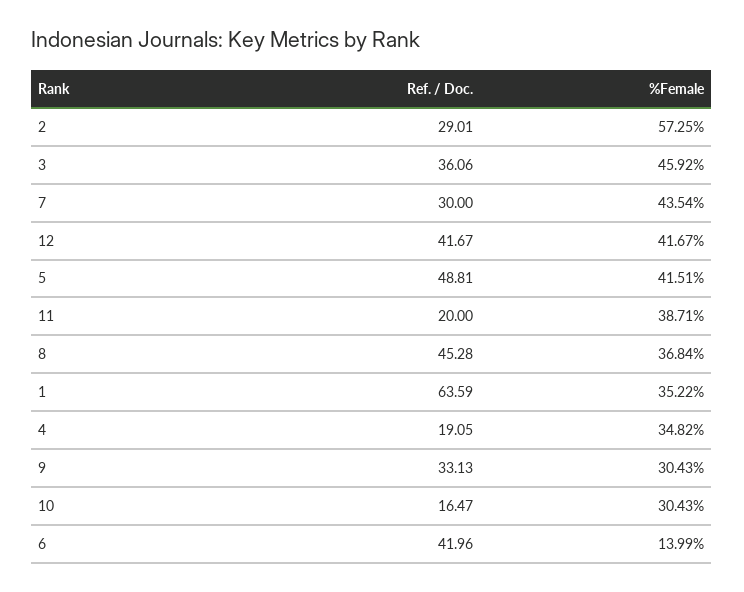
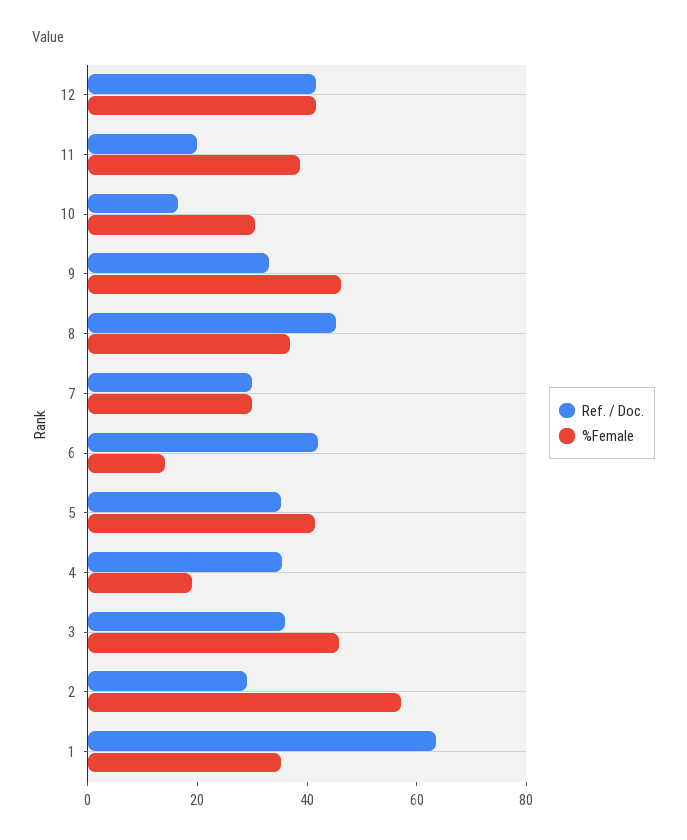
  {
    "Ref. / Doc.": {
      "2": 29.01,
      "3": 36.06,
      "7": 30,
      "12": 41.67,
-     "5": 48.81,
+     "5": 35,
      "11": 20,
      "8": 45.28,
      "1": 63.59,
-     "4": 19.05,
+     "4": 35,
      "9": 33.13,
      "10": 16.47,
      "6": 41.96
    },
    "%Female": {
      "2": 57.25,
      "3": 45.92,
-     "7": 43.54,
+     "7": 30,
      "12": 41.67,
      "5": 41.51,
      "11": 38.71,
      "8": 36.84,
      "1": 35.22,
-     "4": 34.82,
+     "4": 20,
-     "9": 30.43,
+     "9": 45,
      "10": 30.43,
      "6": 13.99
    }
  }

